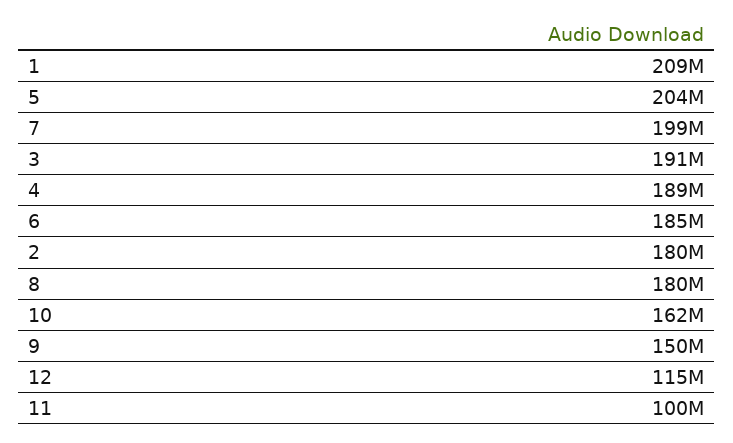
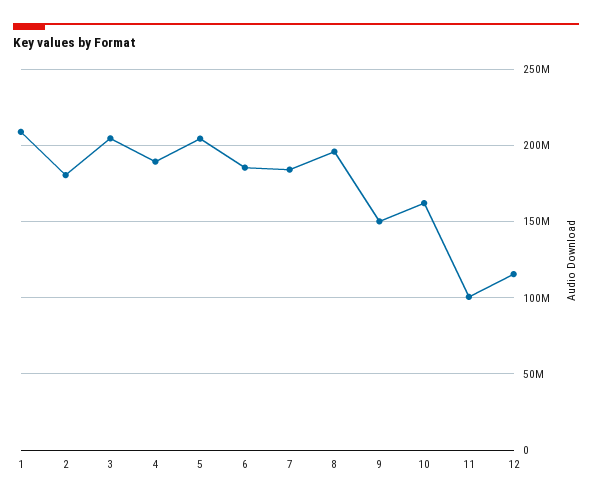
  {
    "1": 209000000,
    "5": 204000000,
-   "7": 199000000,
+   "7": 185000000,
-   "3": 191000000,
+   "3": 205000000,
    "4": 189000000,
    "6": 185000000,
    "2": 180000000,
-   "8": 180000000,
+   "8": 195000000,
    "10": 162000000,
    "9": 150000000,
    "12": 115000000,
    "11": 100000000
  }

